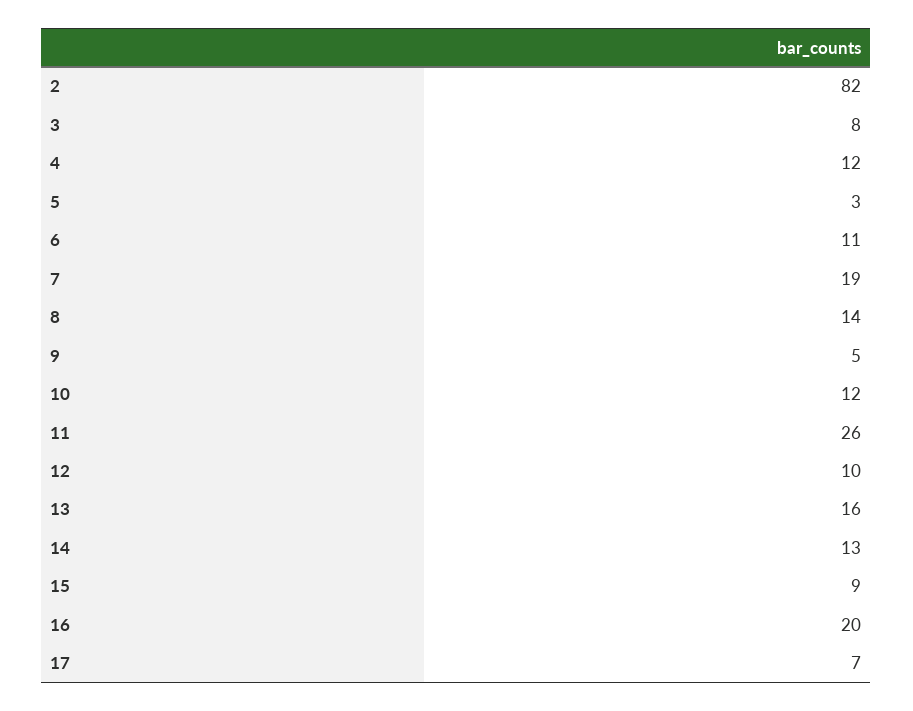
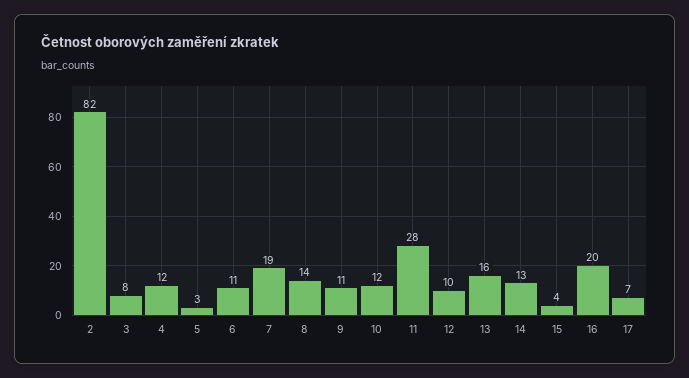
  {
    "2": 82,
    "3": 8,
    "4": 12,
    "5": 3,
    "6": 11,
    "7": 19,
    "8": 14,
-   "9": 5,
+   "9": 11,
    "10": 12,
-   "11": 26,
+   "11": 28,
    "12": 10,
    "13": 16,
    "14": 13,
-   "15": 9,
+   "15": 4,
    "16": 20,
    "17": 7
  }

